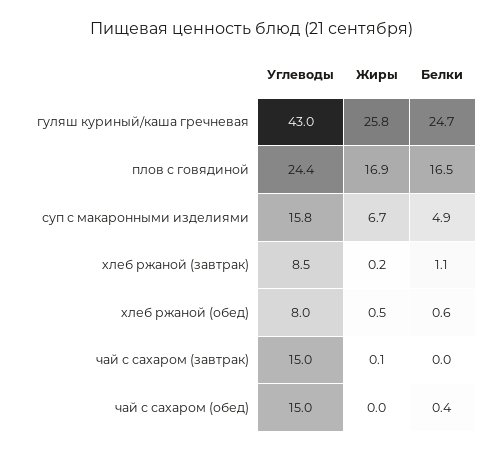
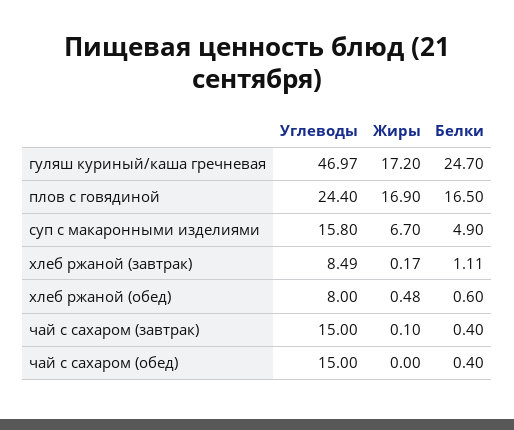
  {
    "Углеводы": {
-     "гуляш куриный/каша гречневая": 43,
+     "гуляш куриный/каша гречневая": 46.97,
      "плов с говядиной": 24.4,
      "суп с макаронными изделиями": 15.8,
      "хлеб ржаной (завтрак)": 8.49,
      "хлеб ржаной (обед)": 8,
      "чай с сахаром (завтрак)": 15,
      "чай с сахаром (обед)": 15
    },
    "Жиры": {
-     "гуляш куриный/каша гречневая": 25.8,
+     "гуляш куриный/каша гречневая": 17.2,
      "плов с говядиной": 16.9,
      "суп с макаронными изделиями": 6.7,
      "хлеб ржаной (завтрак)": 0.17,
      "хлеб ржаной (обед)": 0.48,
      "чай с сахаром (завтрак)": 0.1,
      "чай с сахаром (обед)": 0
    },
    "Белки": {
      "гуляш куриный/каша гречневая": 24.7,
      "плов с говядиной": 16.5,
      "суп с макаронными изделиями": 4.9,
      "хлеб ржаной (завтрак)": 1.11,
      "хлеб ржаной (обед)": 0.6,
-     "чай с сахаром (завтрак)": 0,
+     "чай с сахаром (завтрак)": 0.4,
      "чай с сахаром (обед)": 0.4
    }
  }

